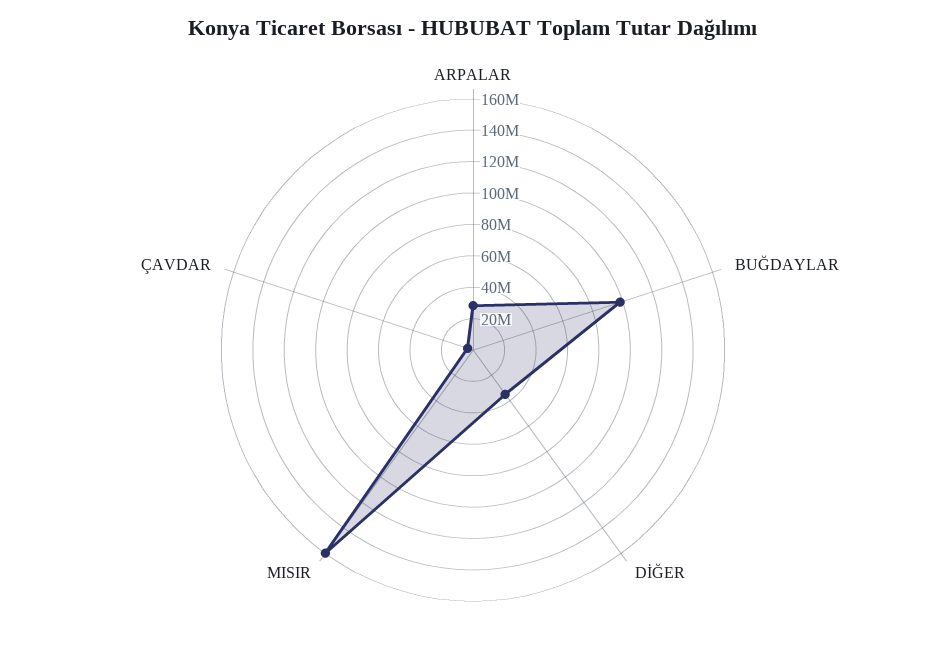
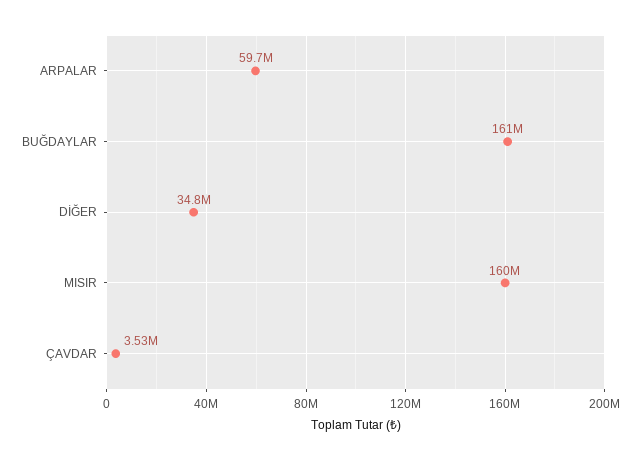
  {
-   "ARPALAR": 30000000,
+   "ARPALAR": 59700000,
-   "BUĞDAYLAR": 100000000,
+   "BUĞDAYLAR": 161000000,
    "DİĞER": 34800000,
    "MISIR": 160000000,
    "ÇAVDAR": 3530000
  }

